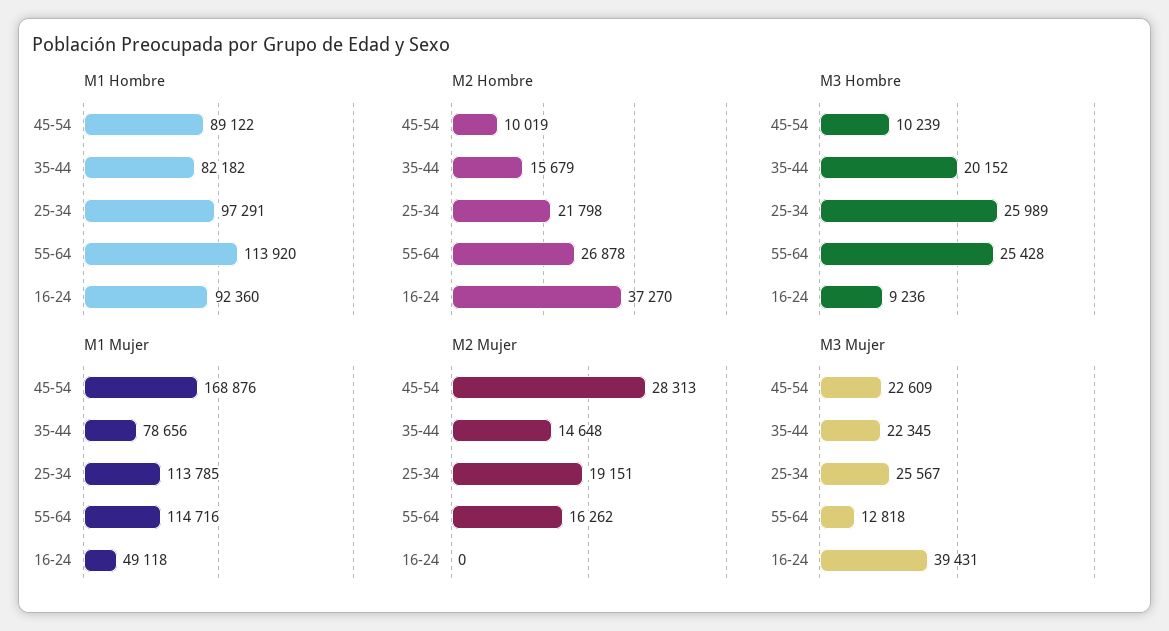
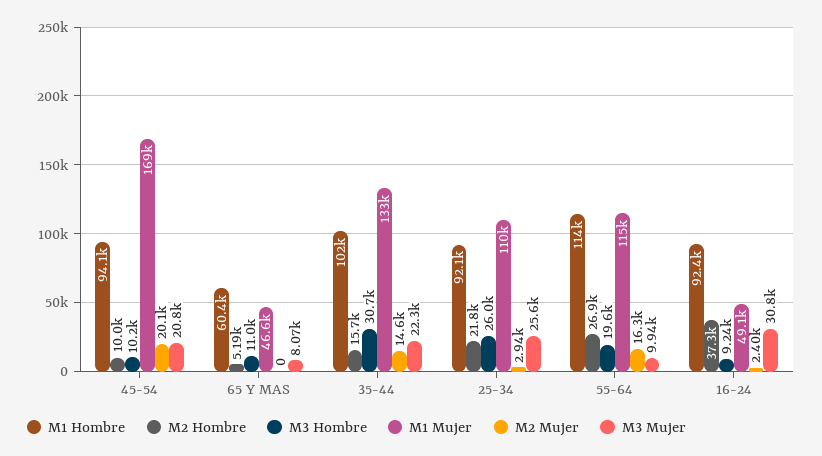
  {
    "M1 Hombre": {
-     "45-54": 89122,
+     "45-54": 94100,
-     "35-44": 82182,
+     "35-44": 102000,
-     "25-34": 97291,
+     "25-34": 92100,
      "55-64": 113920,
-     "16-24": 92360
+     "16-24": 92360,
+     "65 Y MAS": 60400
    },
    "M2 Hombre": {
      "45-54": 10019,
      "35-44": 15679,
      "25-34": 21798,
      "55-64": 26878,
-     "16-24": 37270
+     "16-24": 37270,
+     "65 Y MAS": 5190
    },
    "M3 Hombre": {
      "45-54": 10239,
-     "35-44": 20152,
+     "35-44": 30700,
      "25-34": 25989,
-     "55-64": 25428,
+     "55-64": 19600,
-     "16-24": 9236
+     "16-24": 9236,
+     "65 Y MAS": 11000
    },
    "M1 Mujer": {
      "45-54": 168876,
-     "35-44": 78656,
+     "35-44": 133000,
-     "25-34": 113785,
+     "25-34": 110000,
      "55-64": 114716,
-     "16-24": 49118
+     "16-24": 49118,
+     "65 Y MAS": 46600
    },
    "M2 Mujer": {
-     "45-54": 28313,
+     "45-54": 20100,
      "35-44": 14648,
-     "25-34": 19151,
+     "25-34": 2940,
      "55-64": 16262,
-     "16-24": 0
+     "16-24": 2400,
+     "65 Y MAS": 0
    },
    "M3 Mujer": {
-     "45-54": 22609,
+     "45-54": 20800,
      "35-44": 22345,
      "25-34": 25567,
-     "55-64": 12818,
+     "55-64": 9940,
-     "16-24": 39431
+     "16-24": 30800,
+     "65 Y MAS": 8070
    }
  }

